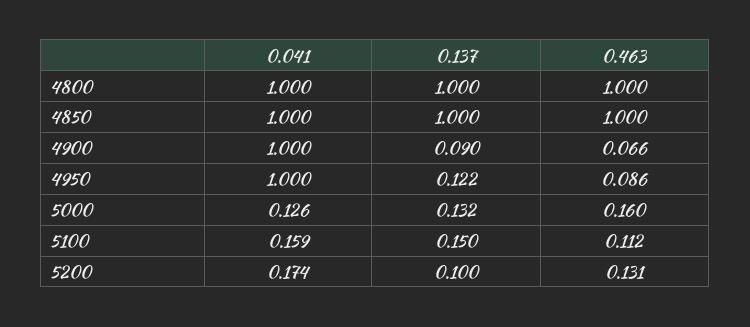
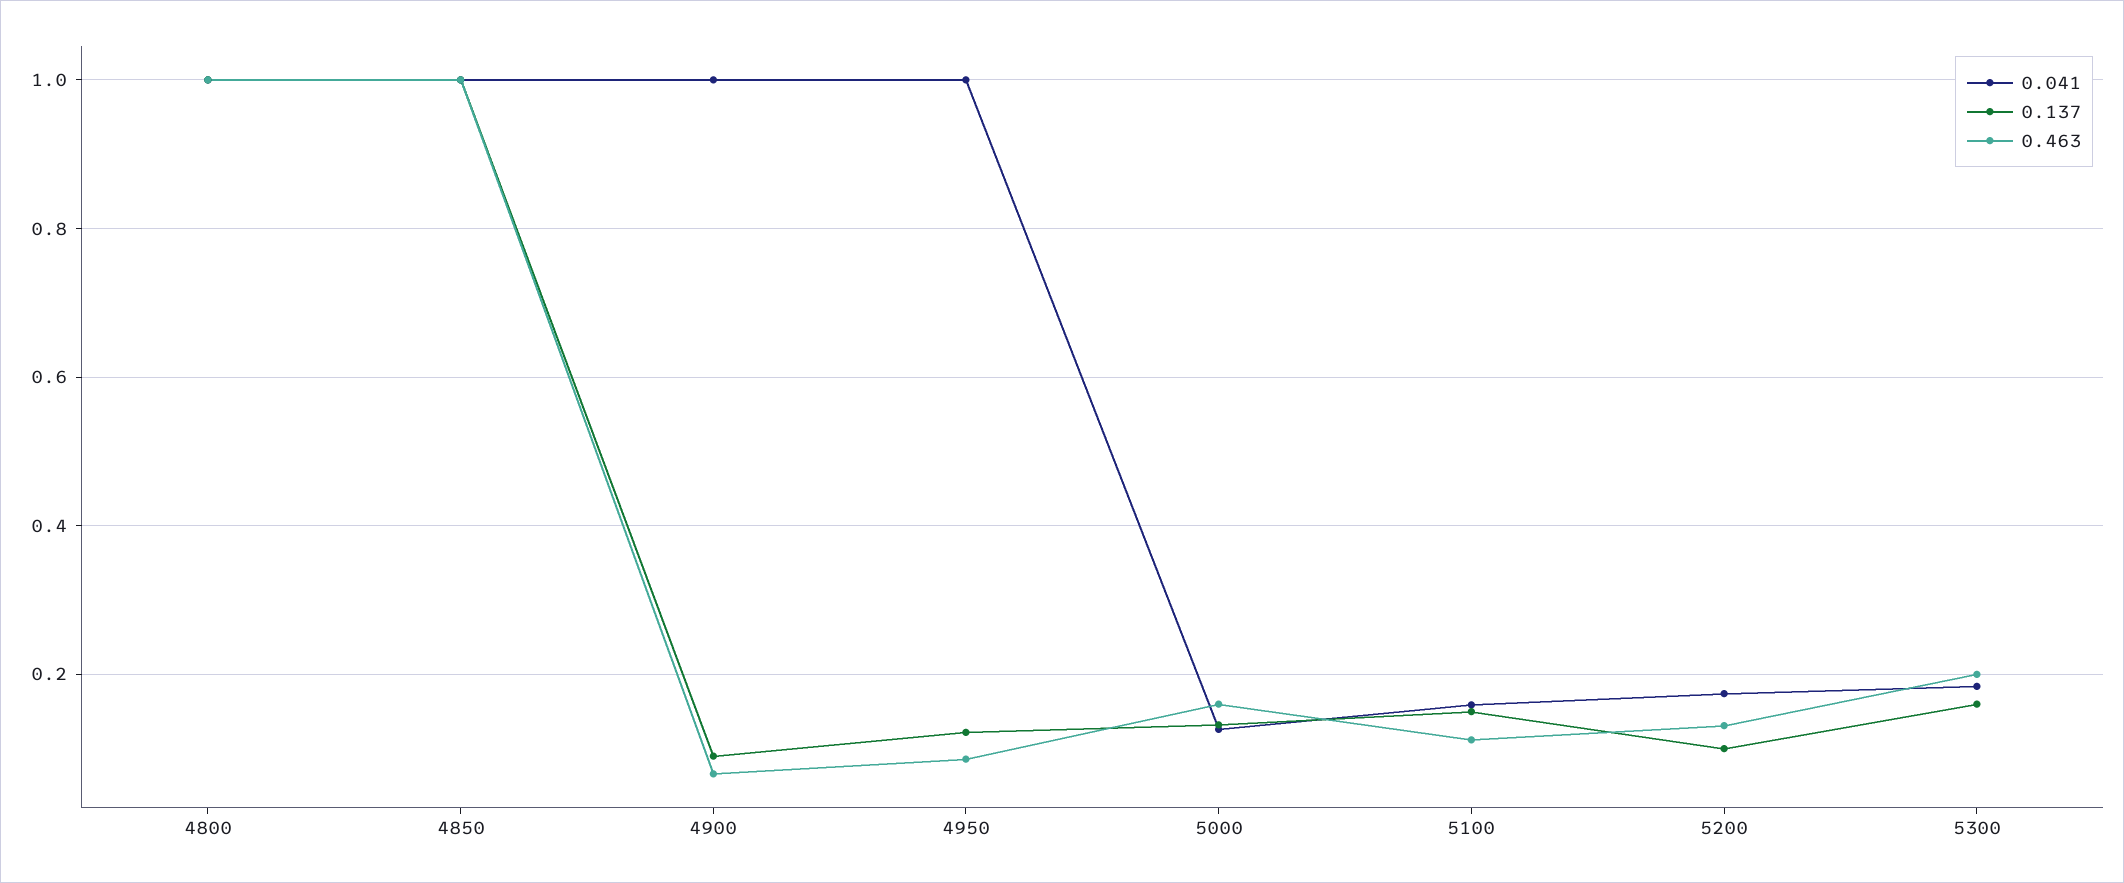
  {
    "0.041": {
      "4800": 1,
      "4850": 1,
      "4900": 1,
      "4950": 1,
      "5000": 0.126,
      "5100": 0.159,
-     "5200": 0.174
+     "5200": 0.174,
+     "5300": 0.18
    },
    "0.137": {
      "4800": 1,
      "4850": 1,
      "4900": 0.09,
      "4950": 0.122,
      "5000": 0.132,
      "5100": 0.15,
-     "5200": 0.1
+     "5200": 0.1,
+     "5300": 0.16
    },
    "0.463": {
      "4800": 1,
      "4850": 1,
      "4900": 0.066,
      "4950": 0.086,
      "5000": 0.16,
      "5100": 0.112,
-     "5200": 0.131
+     "5200": 0.131,
+     "5300": 0.2
    }
  }

